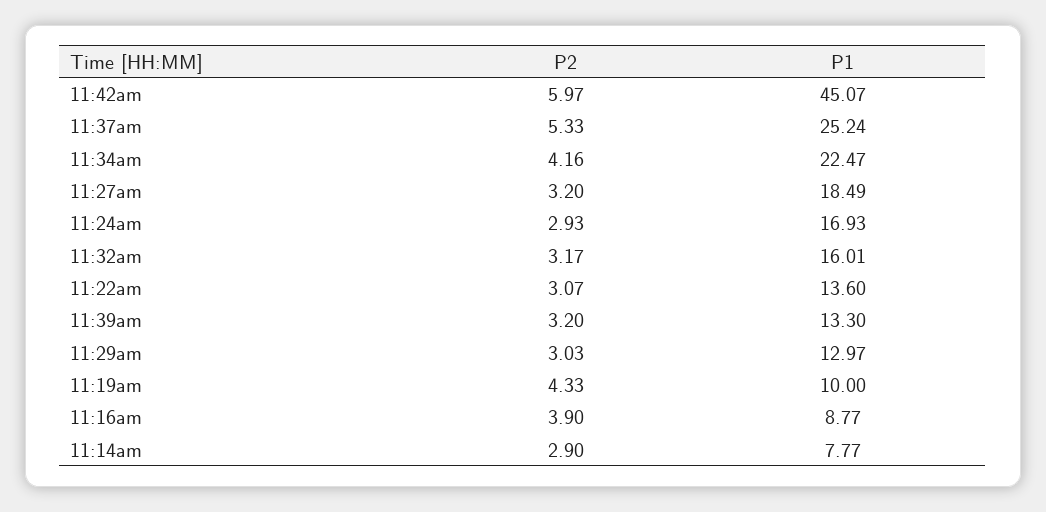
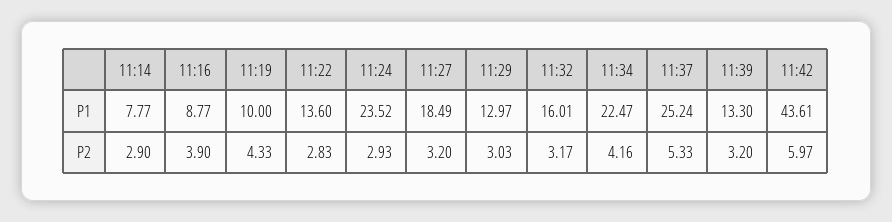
  {
    "P2": {
      "11:42am": 5.97,
      "11:37am": 5.33,
      "11:34am": 4.16,
      "11:27am": 3.2,
      "11:24am": 2.93,
      "11:32am": 3.17,
-     "11:22am": 3.07,
+     "11:22am": 2.83,
      "11:39am": 3.2,
      "11:29am": 3.03,
      "11:19am": 4.33,
      "11:16am": 3.9,
      "11:14am": 2.9
    },
    "P1": {
-     "11:42am": 45.07,
+     "11:42am": 43.61,
      "11:37am": 25.24,
      "11:34am": 22.47,
      "11:27am": 18.49,
-     "11:24am": 16.93,
+     "11:24am": 23.52,
      "11:32am": 16.01,
      "11:22am": 13.6,
      "11:39am": 13.3,
      "11:29am": 12.97,
      "11:19am": 10,
      "11:16am": 8.77,
      "11:14am": 7.77
    }
  }

